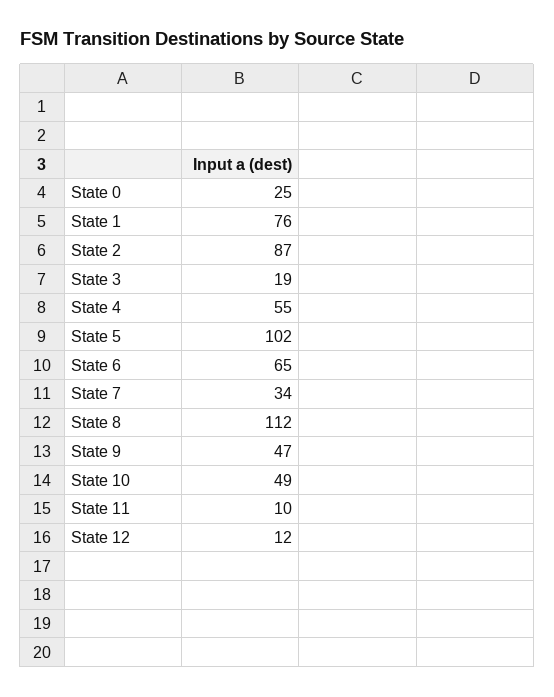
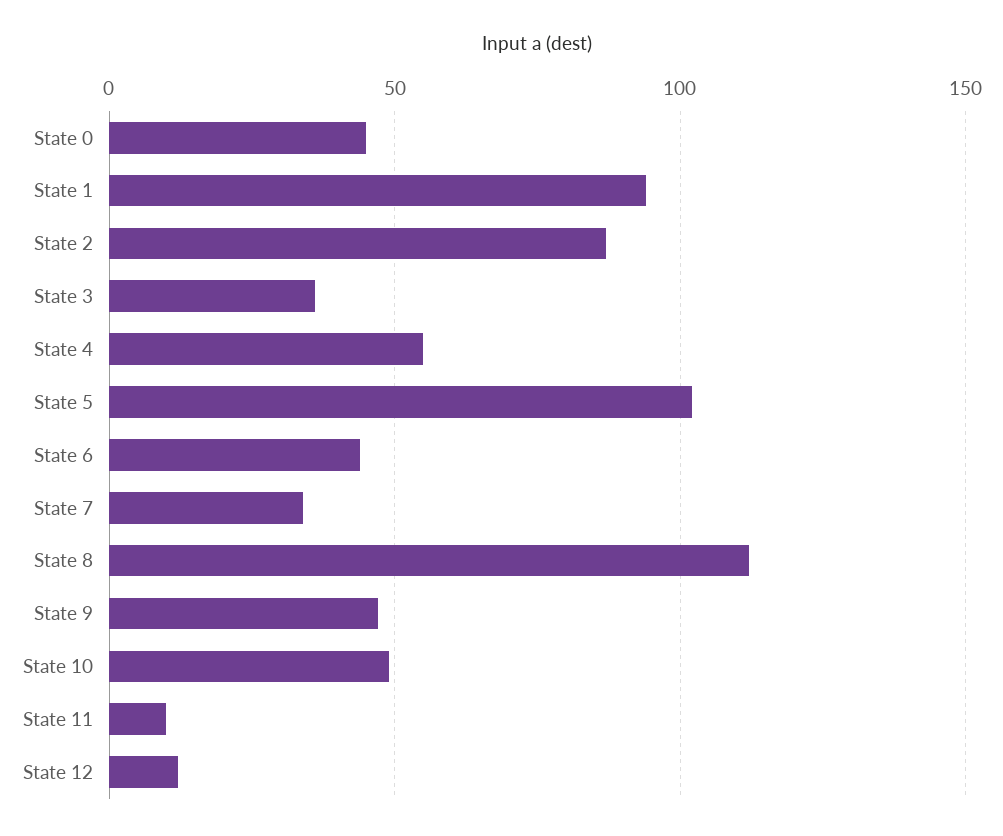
  {
-   "State 0": 25,
+   "State 0": 45,
-   "State 1": 76,
+   "State 1": 95,
    "State 2": 87,
-   "State 3": 19,
+   "State 3": 35,
    "State 4": 55,
    "State 5": 102,
-   "State 6": 65,
+   "State 6": 45,
    "State 7": 34,
    "State 8": 112,
    "State 9": 47,
    "State 10": 49,
    "State 11": 10,
    "State 12": 12
  }

